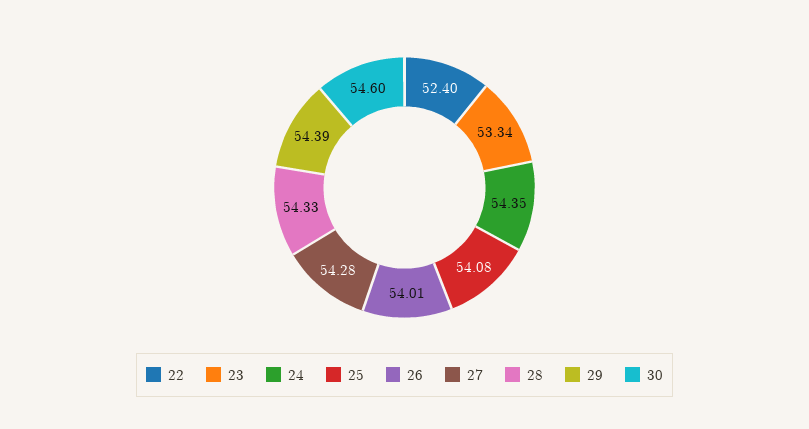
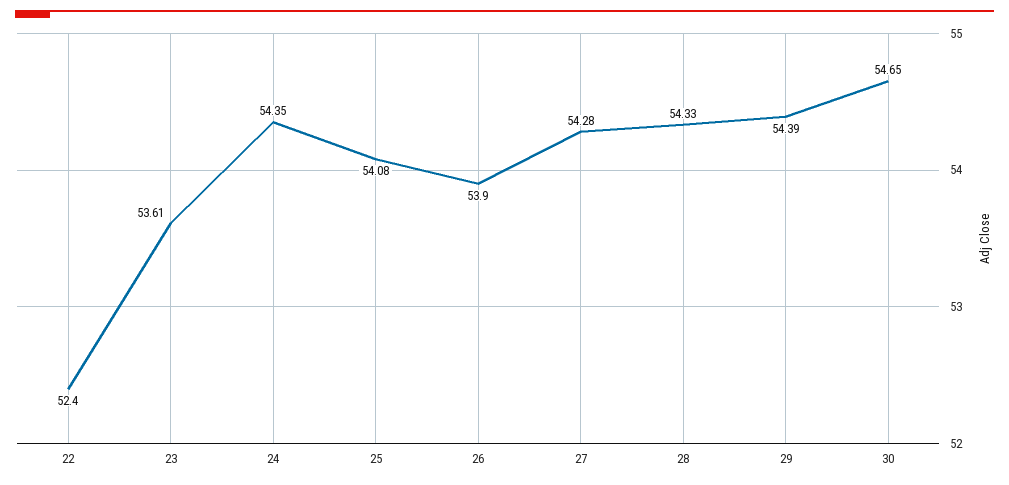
  {
    "22": 52.4,
-   "23": 53.34,
+   "23": 53.61,
    "24": 54.35,
    "25": 54.08,
-   "26": 54.01,
+   "26": 53.9,
    "27": 54.28,
    "28": 54.33,
    "29": 54.39,
-   "30": 54.6
+   "30": 54.65
  }

